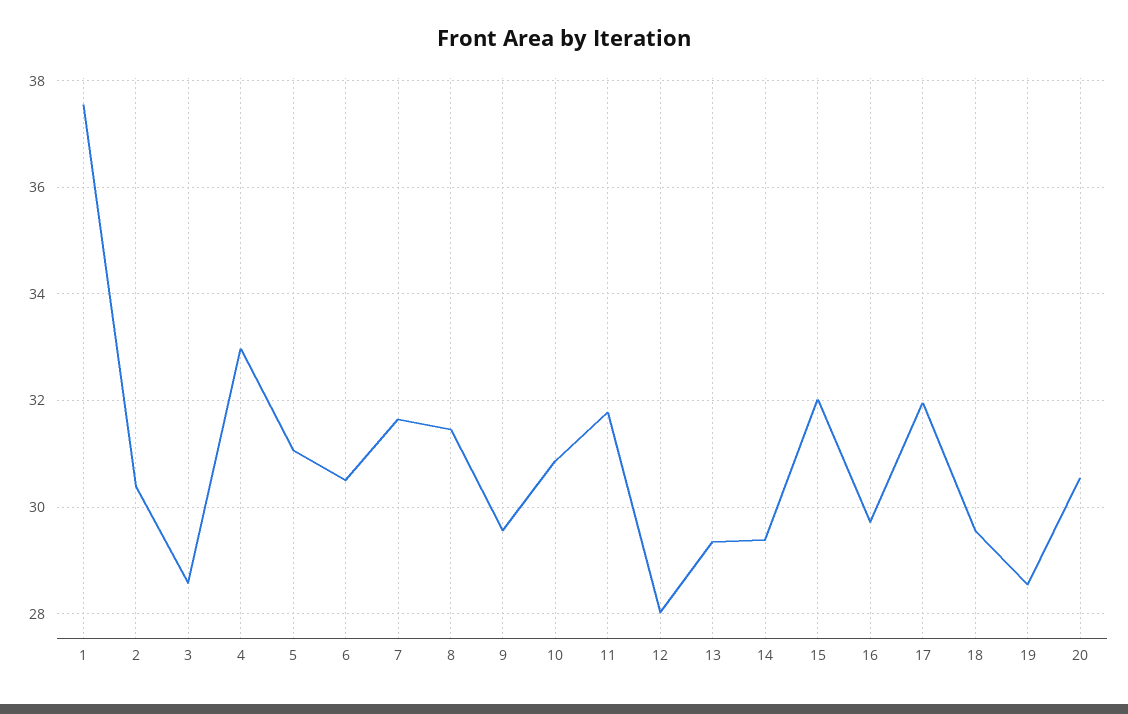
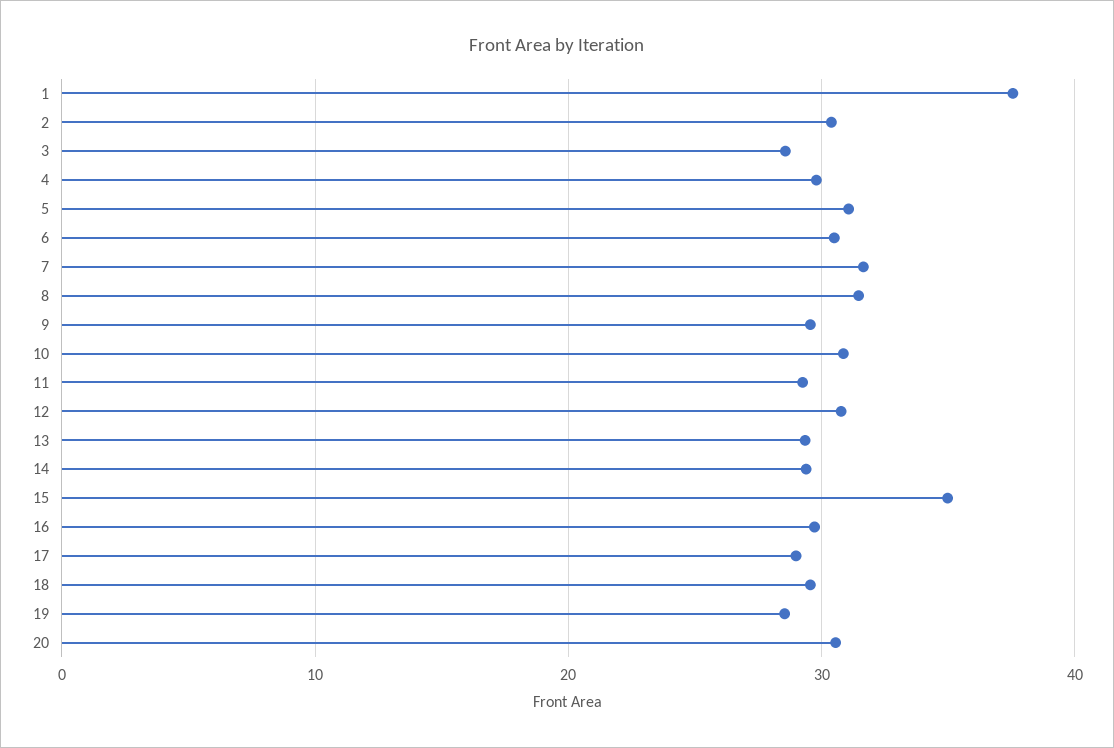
  {
    "1": 37.6,
    "2": 30.4,
    "3": 28.6,
-   "4": 33,
+   "4": 30,
    "5": 31,
    "6": 30.6,
    "7": 31.6,
    "8": 31.4,
    "9": 29.6,
    "10": 30.8,
-   "11": 31.8,
+   "11": 29,
-   "12": 28,
+   "12": 31,
    "13": 29.4,
    "14": 29.4,
-   "15": 32,
+   "15": 35,
    "16": 29.8,
-   "17": 32,
+   "17": 29,
    "18": 29.6,
    "19": 28.6,
    "20": 30.6
  }

